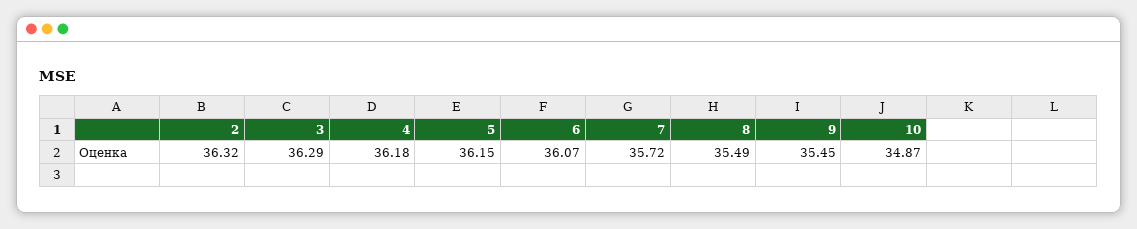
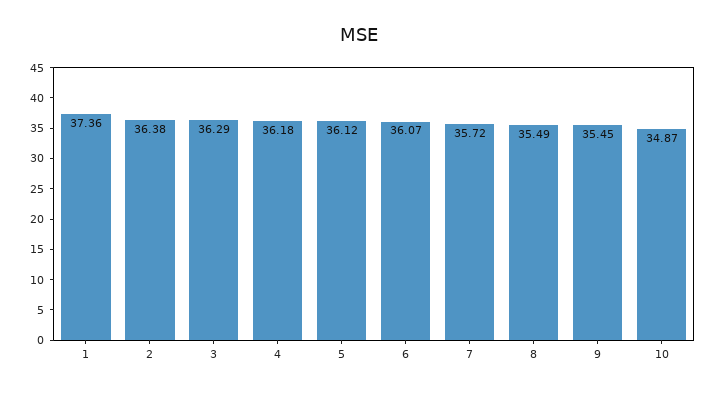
  {
-   "2": 36.32,
+   "2": 36.38,
    "3": 36.29,
    "4": 36.18,
-   "5": 36.15,
+   "5": 36.12,
    "6": 36.07,
    "7": 35.72,
    "8": 35.49,
    "9": 35.45,
-   "10": 34.87
+   "10": 34.87,
+   "1": 37.36
  }

